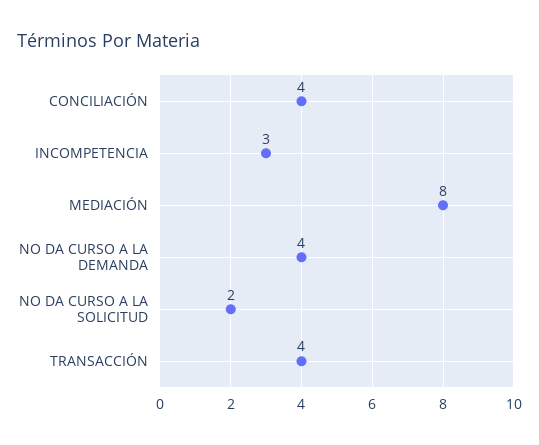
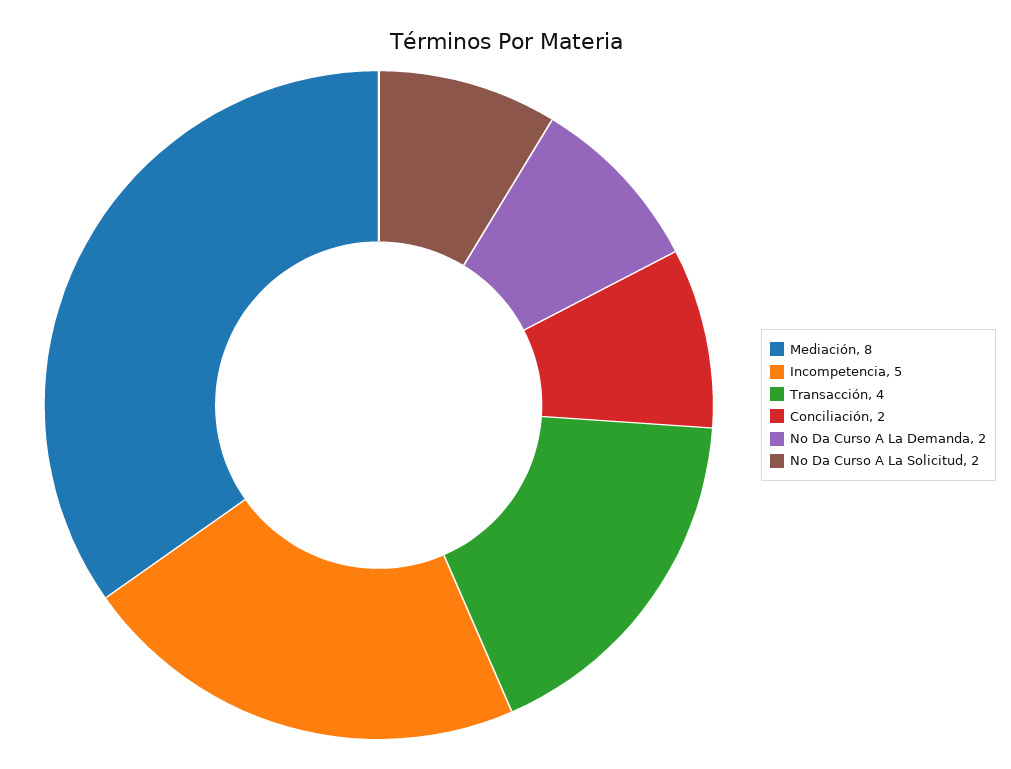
  {
-   "CONCILIACIÓN": 4,
+   "CONCILIACIÓN": 2,
-   "INCOMPETENCIA": 3,
+   "INCOMPETENCIA": 5,
    "MEDIACIÓN": 8,
-   "NO DA CURSO A LA DEMANDA": 4,
+   "NO DA CURSO A LA DEMANDA": 2,
    "NO DA CURSO A LA SOLICITUD": 2,
    "TRANSACCIÓN": 4
  }

